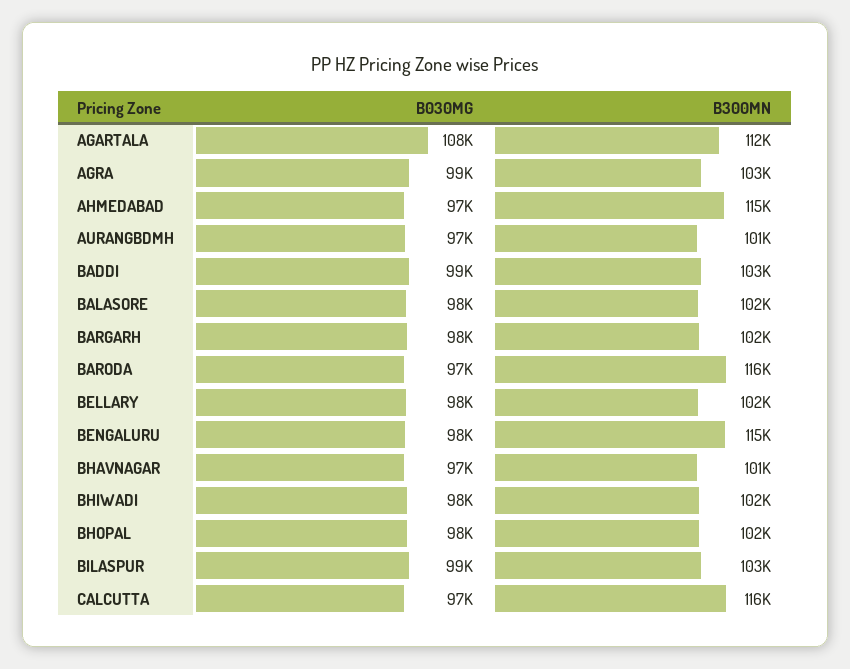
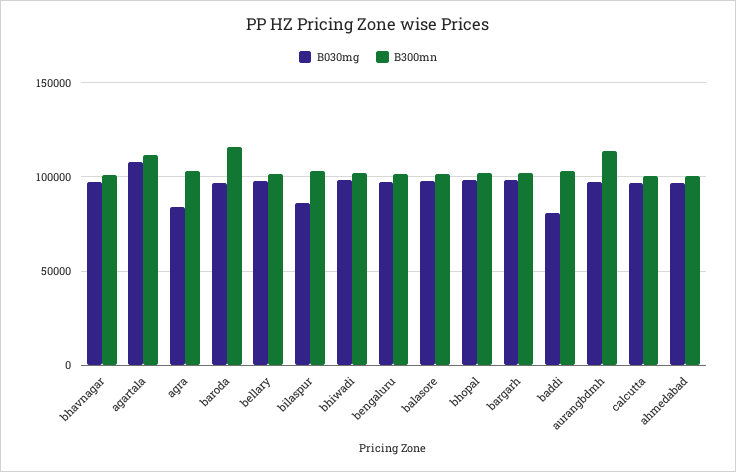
  {
    "B030MG": {
      "AGARTALA": 108000,
-     "AGRA": 99000,
+     "AGRA": 85000,
      "AHMEDABAD": 97000,
      "AURANGBDMH": 97000,
-     "BADDI": 99000,
+     "BADDI": 80000,
      "BALASORE": 98000,
      "BARGARH": 98000,
      "BARODA": 97000,
      "BELLARY": 98000,
      "BENGALURU": 98000,
      "BHAVNAGAR": 97000,
      "BHIWADI": 98000,
      "BHOPAL": 98000,
-     "BILASPUR": 99000,
+     "BILASPUR": 85000,
      "CALCUTTA": 97000
    },
    "B300MN": {
      "AGARTALA": 112000,
      "AGRA": 103000,
-     "AHMEDABAD": 115000,
+     "AHMEDABAD": 100000,
-     "AURANGBDMH": 101000,
+     "AURANGBDMH": 115000,
      "BADDI": 103000,
      "BALASORE": 102000,
      "BARGARH": 102000,
      "BARODA": 116000,
      "BELLARY": 102000,
-     "BENGALURU": 115000,
+     "BENGALURU": 100000,
      "BHAVNAGAR": 101000,
      "BHIWADI": 102000,
      "BHOPAL": 102000,
      "BILASPUR": 103000,
-     "CALCUTTA": 116000
+     "CALCUTTA": 100000
    }
  }

